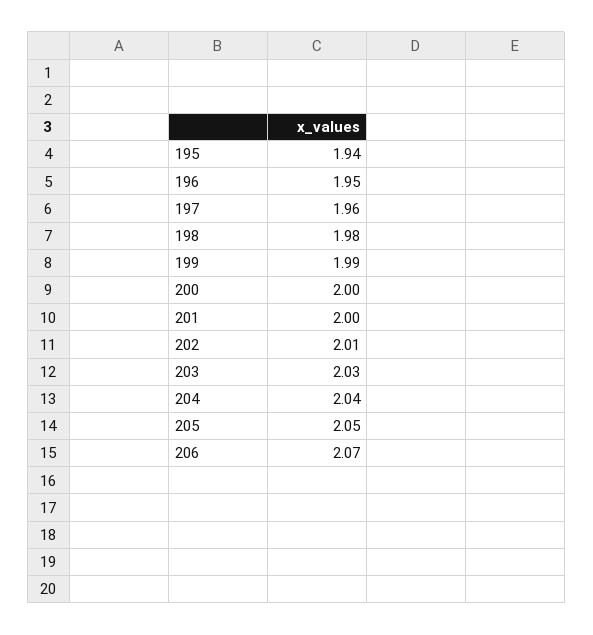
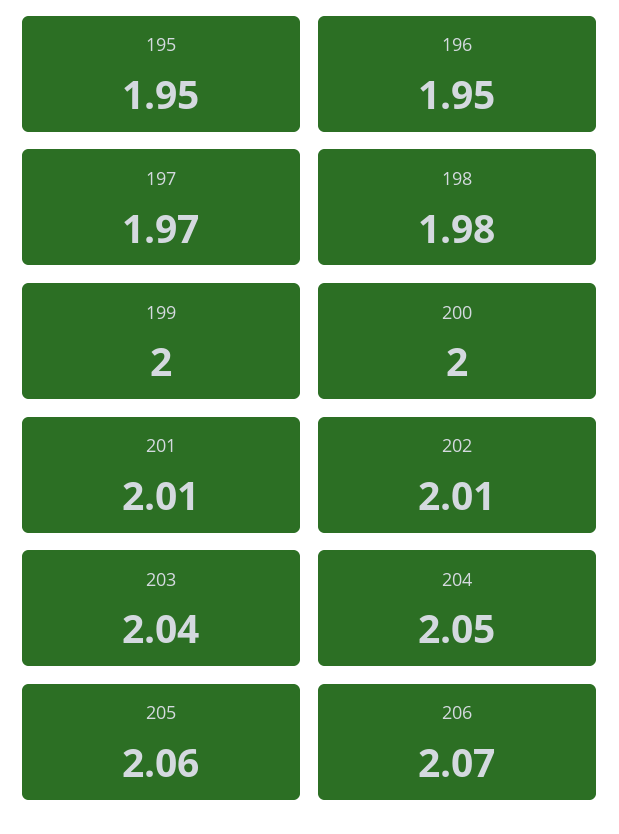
  {
-   "195": 1.94,
+   "195": 1.95,
    "196": 1.95,
-   "197": 1.96,
+   "197": 1.97,
    "198": 1.98,
-   "199": 1.99,
+   "199": 2,
    "200": 2,
-   "201": 2,
+   "201": 2.01,
    "202": 2.01,
-   "203": 2.03,
+   "203": 2.04,
-   "204": 2.04,
+   "204": 2.05,
-   "205": 2.05,
+   "205": 2.06,
    "206": 2.07
  }

